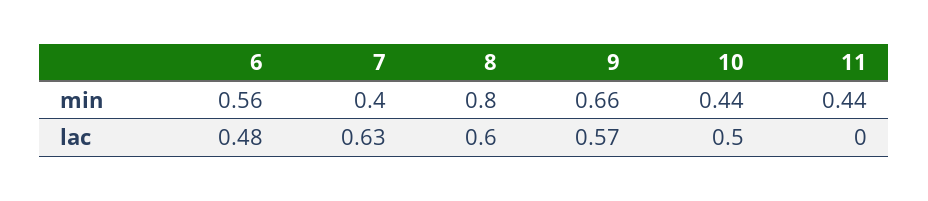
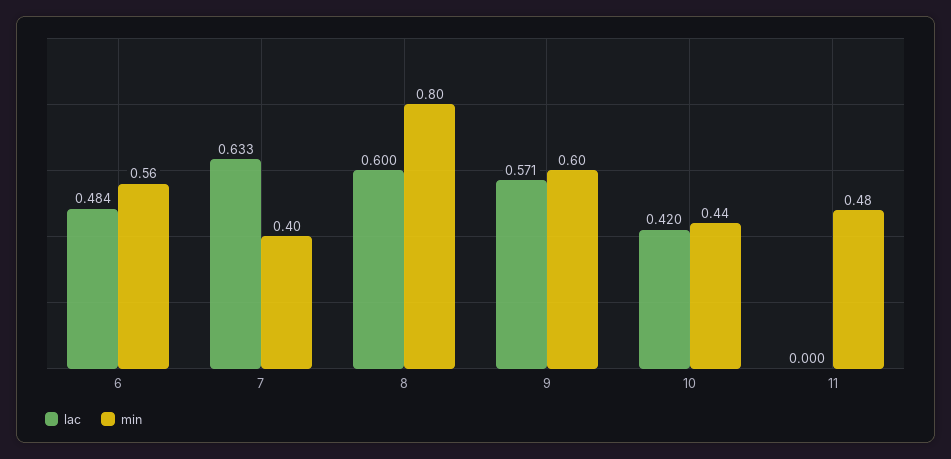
  {
    "min": {
      "6": 0.56,
      "7": 0.4,
      "8": 0.8,
-     "9": 0.66,
+     "9": 0.6,
      "10": 0.44,
-     "11": 0.44
+     "11": 0.48
    },
    "lac": {
      "6": 0.484,
      "7": 0.633,
      "8": 0.6,
      "9": 0.571,
-     "10": 0.5,
+     "10": 0.42,
      "11": 0
    }
  }

